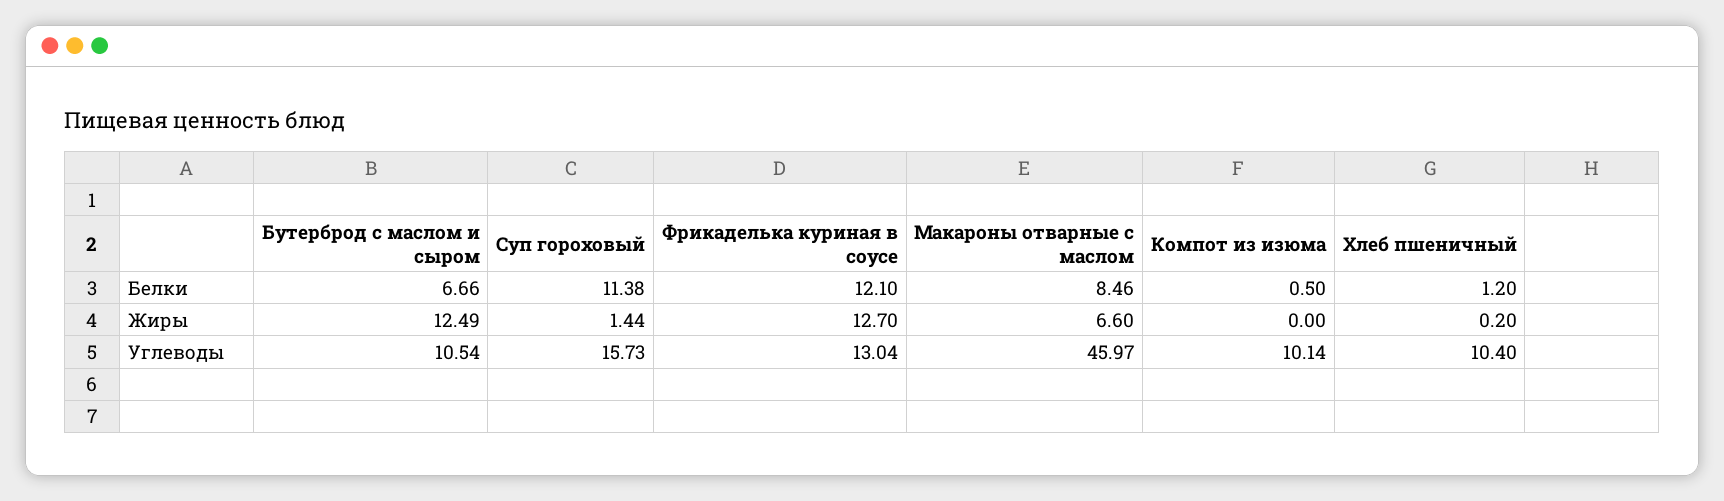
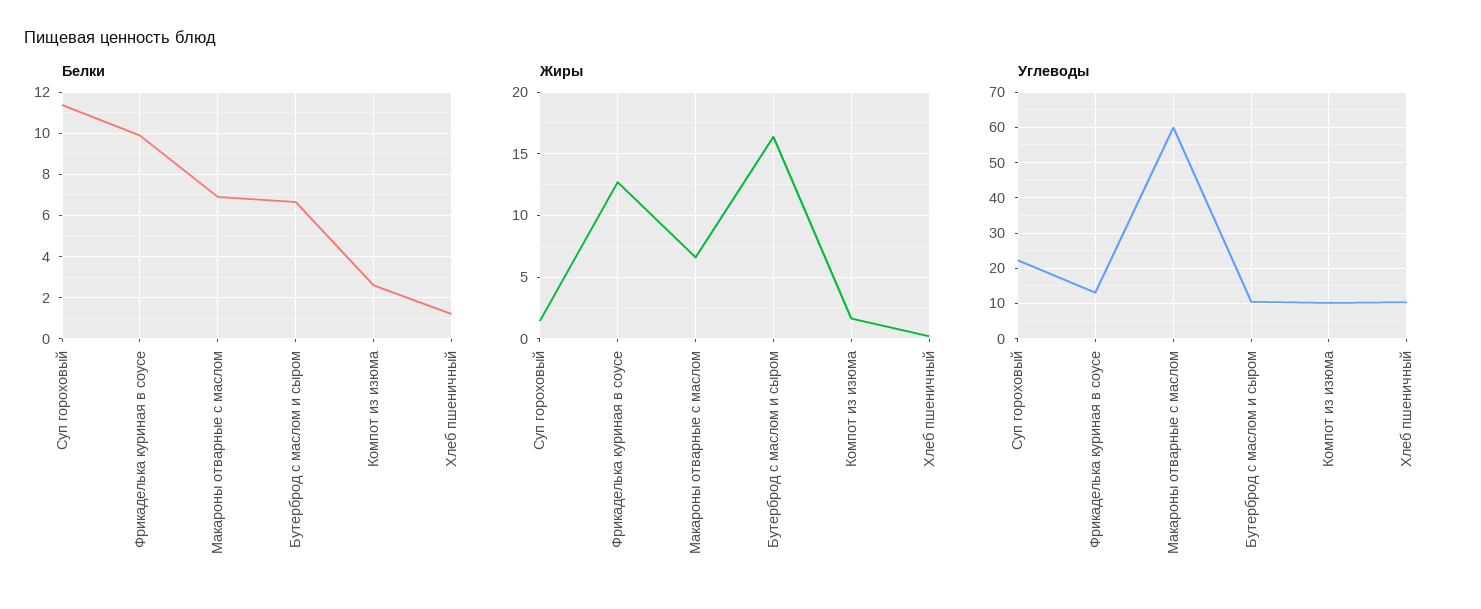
  {
    "Белки": {
      "Бутерброд с маслом и сыром": 6.66,
      "Суп гороховый": 11.38,
-     "Фрикаделька куриная в соусе": 12.1,
+     "Фрикаделька куриная в соусе": 10,
-     "Макароны отварные с маслом": 8.46,
+     "Макароны отварные с маслом": 7,
-     "Компот из изюма": 0.5,
+     "Компот из изюма": 2.5,
      "Хлеб пшеничный": 1.2
    },
    "Жиры": {
-     "Бутерброд с маслом и сыром": 12.49,
+     "Бутерброд с маслом и сыром": 16.5,
      "Суп гороховый": 1.44,
      "Фрикаделька куриная в соусе": 12.7,
      "Макароны отварные с маслом": 6.6,
-     "Компот из изюма": 0,
+     "Компот из изюма": 1.5,
      "Хлеб пшеничный": 0.2
    },
    "Углеводы": {
      "Бутерброд с маслом и сыром": 10.54,
-     "Суп гороховый": 15.73,
+     "Суп гороховый": 22,
      "Фрикаделька куриная в соусе": 13.04,
-     "Макароны отварные с маслом": 45.97,
+     "Макароны отварные с маслом": 60,
      "Компот из изюма": 10.14,
      "Хлеб пшеничный": 10.4
    }
  }

